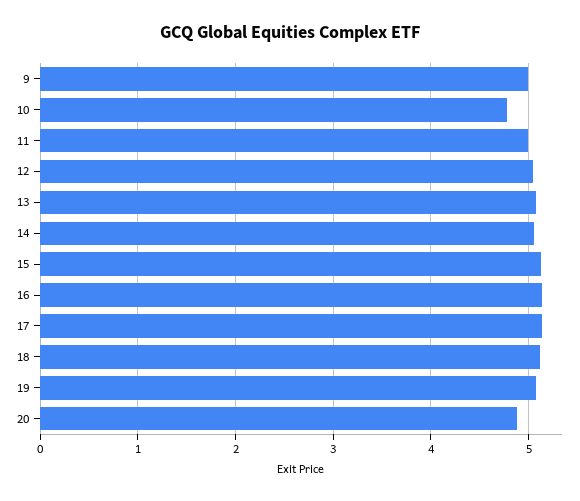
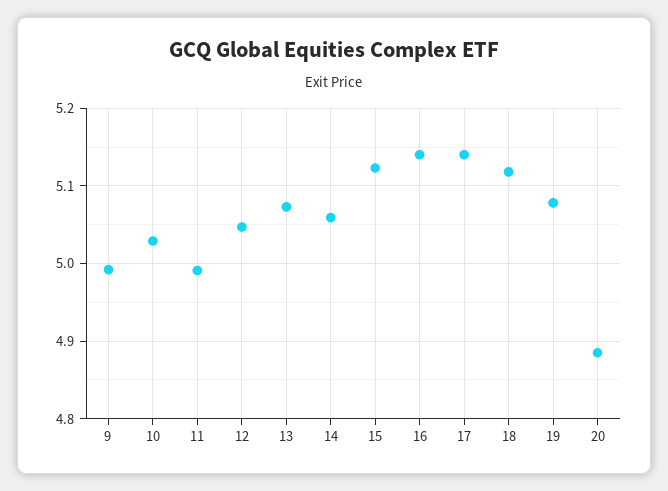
  {
    "9": 4.99,
-   "10": 4.8,
+   "10": 5.03,
    "11": 4.99,
    "12": 5.05,
    "13": 5.07,
    "14": 5.06,
    "15": 5.12,
    "16": 5.14,
    "17": 5.14,
    "18": 5.12,
    "19": 5.08,
    "20": 4.89
  }

